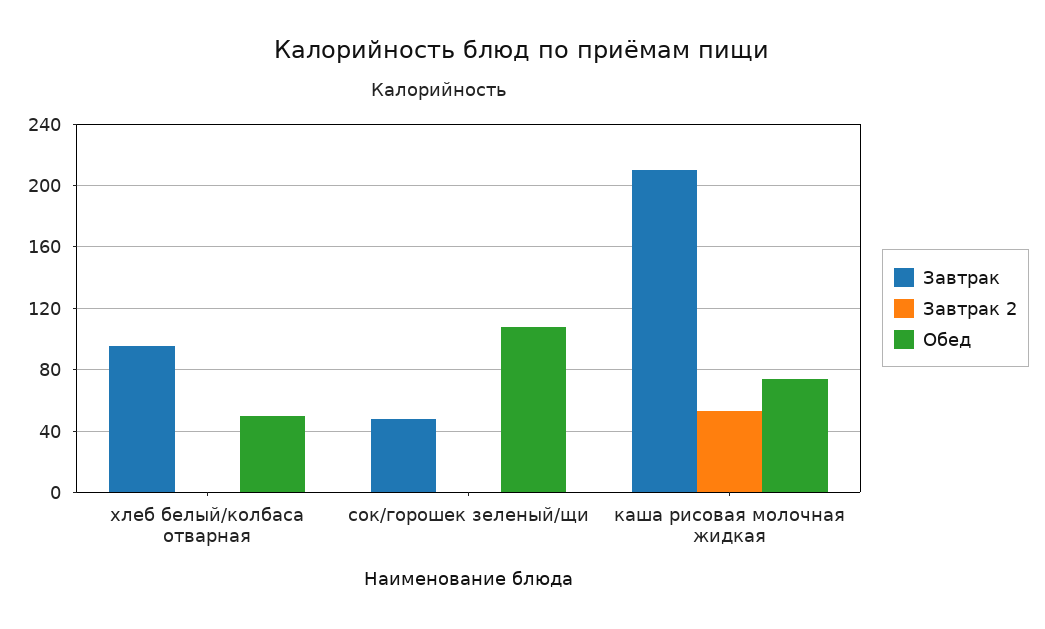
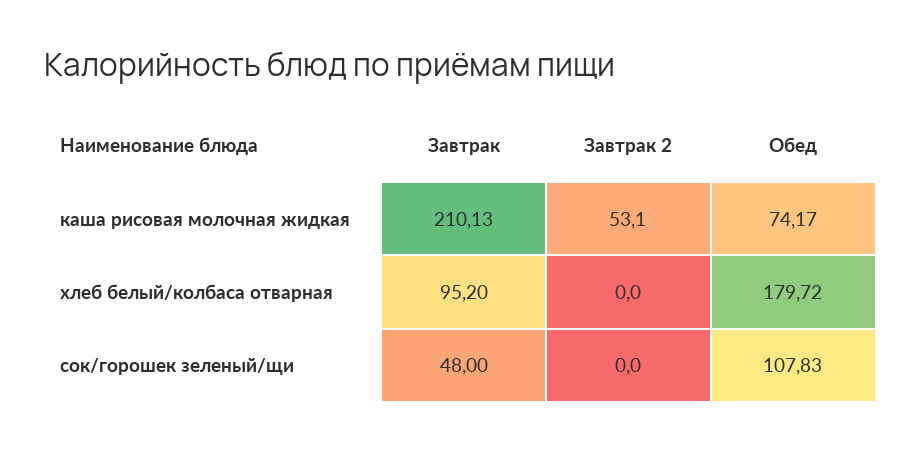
  {
    "Завтрак": {
      "хлеб белый/колбаса отварная": 95.2,
      "сок/горошек зеленый/щи": 48,
      "каша рисовая молочная жидкая": 210.13
    },
    "Завтрак 2": {
      "хлеб белый/колбаса отварная": 0,
      "сок/горошек зеленый/щи": 0,
      "каша рисовая молочная жидкая": 53.1
    },
    "Обед": {
-     "хлеб белый/колбаса отварная": 50,
+     "хлеб белый/колбаса отварная": 179.72,
      "сок/горошек зеленый/щи": 107.83,
      "каша рисовая молочная жидкая": 74.17
    }
  }

